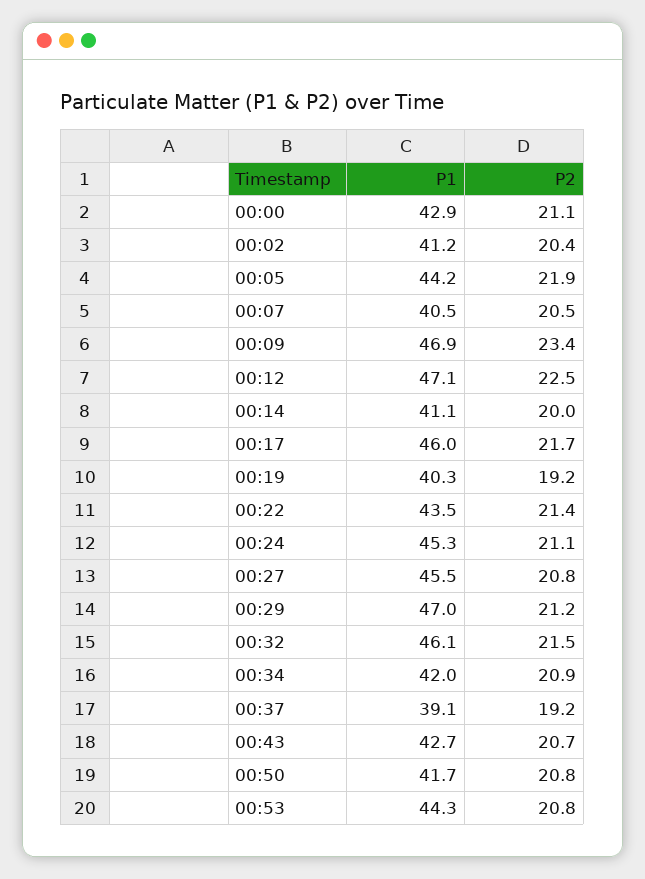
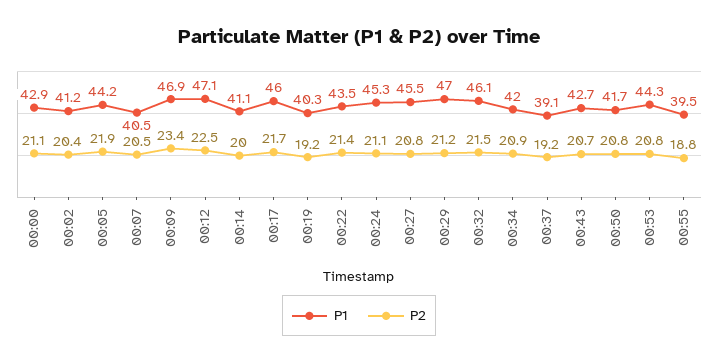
  {
    "P1": {
      "00:00": 42.9,
      "00:02": 41.2,
      "00:05": 44.2,
      "00:07": 40.5,
      "00:09": 46.9,
      "00:12": 47.1,
      "00:14": 41.1,
      "00:17": 46,
      "00:19": 40.3,
      "00:22": 43.5,
      "00:24": 45.3,
      "00:27": 45.5,
      "00:29": 47,
      "00:32": 46.1,
      "00:34": 42,
      "00:37": 39.1,
      "00:43": 42.7,
      "00:50": 41.7,
-     "00:53": 44.3
+     "00:53": 44.3,
+     "00:55": 39.5
    },
    "P2": {
      "00:00": 21.1,
      "00:02": 20.4,
      "00:05": 21.9,
      "00:07": 20.5,
      "00:09": 23.4,
      "00:12": 22.5,
      "00:14": 20,
      "00:17": 21.7,
      "00:19": 19.2,
      "00:22": 21.4,
      "00:24": 21.1,
      "00:27": 20.8,
      "00:29": 21.2,
      "00:32": 21.5,
      "00:34": 20.9,
      "00:37": 19.2,
      "00:43": 20.7,
      "00:50": 20.8,
-     "00:53": 20.8
+     "00:53": 20.8,
+     "00:55": 18.8
    }
  }

